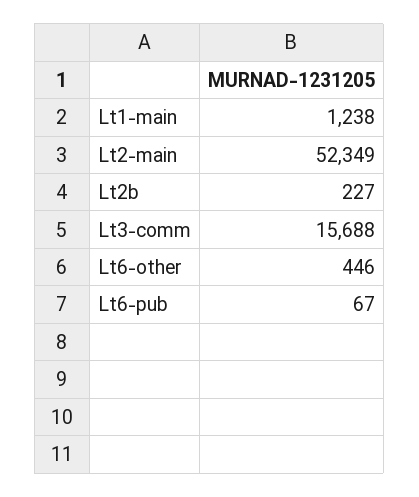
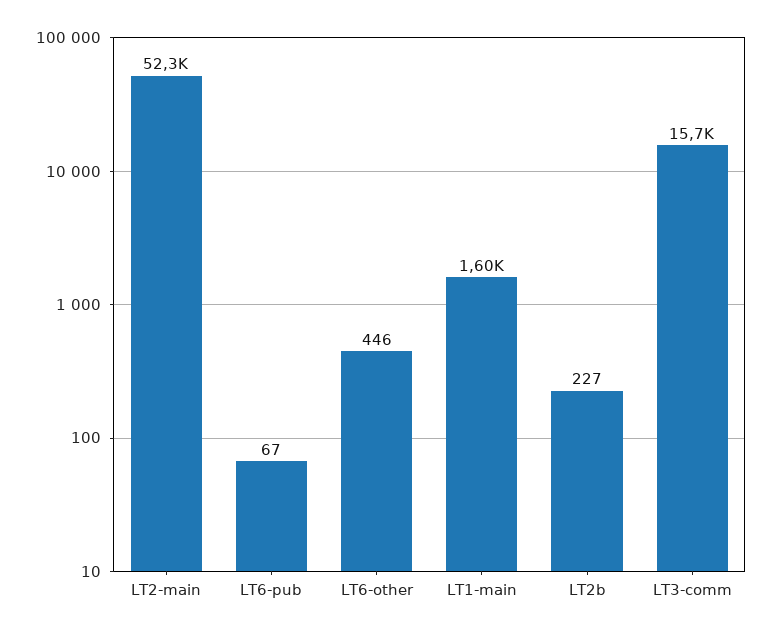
  {
-   "Lt1-main": 1238,
+   "Lt1-main": 1600,
    "Lt2-main": 52349,
    "Lt2b": 227,
    "Lt3-comm": 15688,
    "Lt6-other": 446,
    "Lt6-pub": 67
  }

